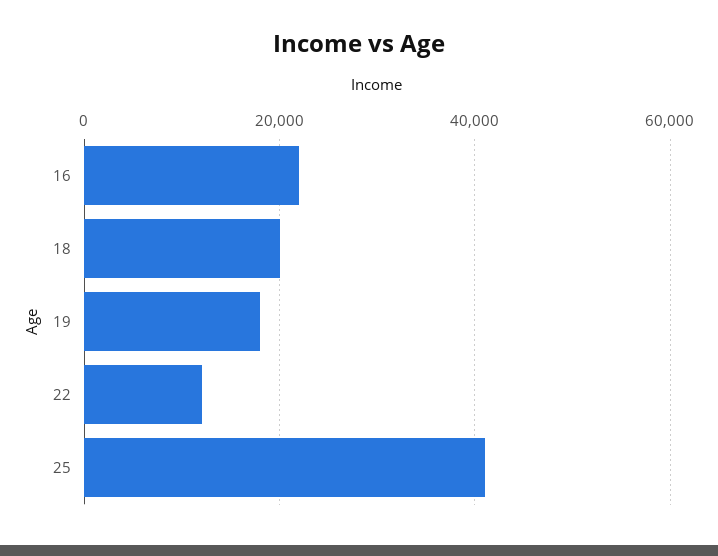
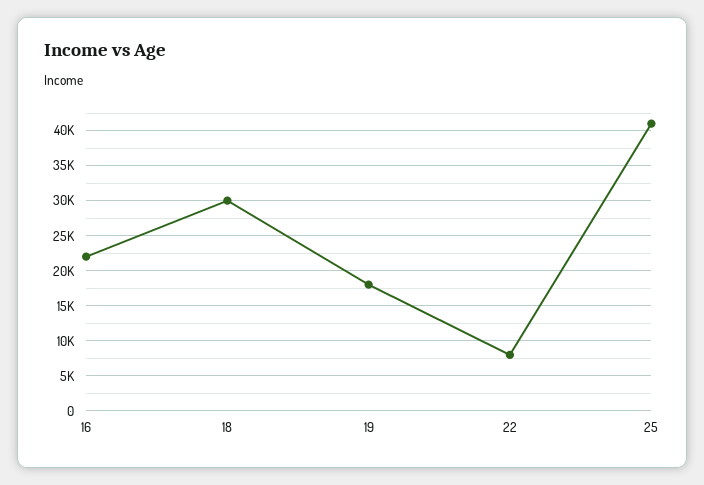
  {
    "16": 22000,
-   "18": 20000,
+   "18": 30000,
    "19": 18000,
-   "22": 12000,
+   "22": 8000,
    "25": 41000
  }

